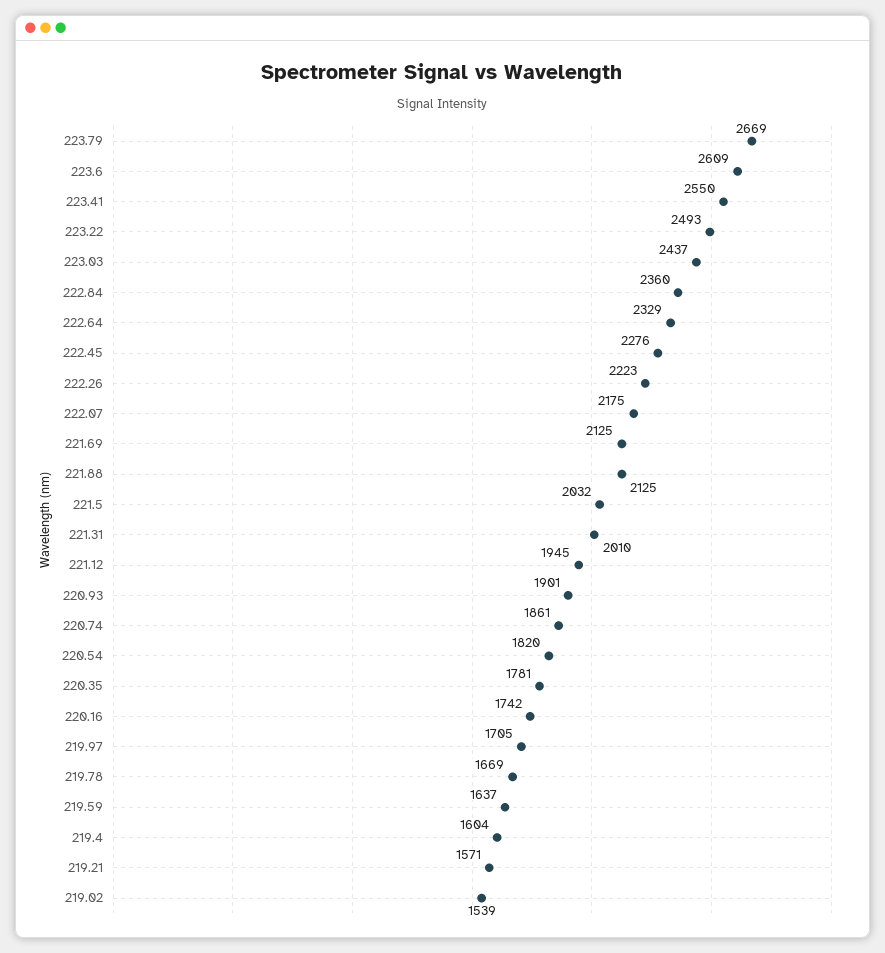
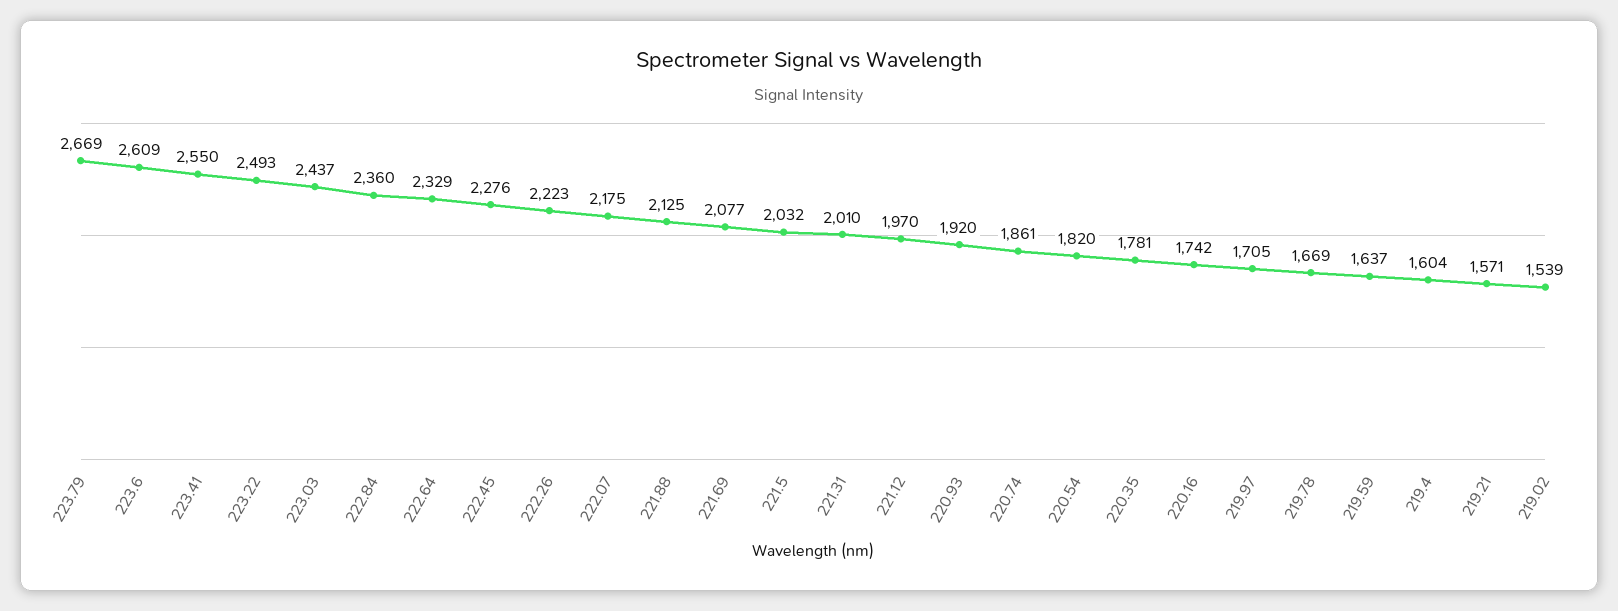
  {
    "223.79": 2669,
    "223.6": 2609,
    "223.41": 2550,
    "223.22": 2493,
    "223.03": 2437,
    "222.84": 2360,
    "222.64": 2329,
    "222.45": 2276,
    "222.26": 2223,
    "222.07": 2175,
-   "221.69": 2125,
+   "221.69": 2077,
    "221.88": 2125,
    "221.5": 2032,
    "221.31": 2010,
-   "221.12": 1945,
+   "221.12": 1970,
-   "220.93": 1901,
+   "220.93": 1920,
    "220.74": 1861,
    "220.54": 1820,
    "220.35": 1781,
    "220.16": 1742,
    "219.97": 1705,
    "219.78": 1669,
    "219.59": 1637,
    "219.4": 1604,
    "219.21": 1571,
    "219.02": 1539
  }

